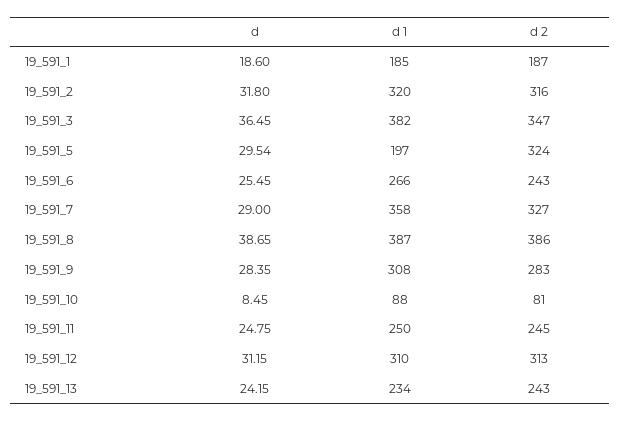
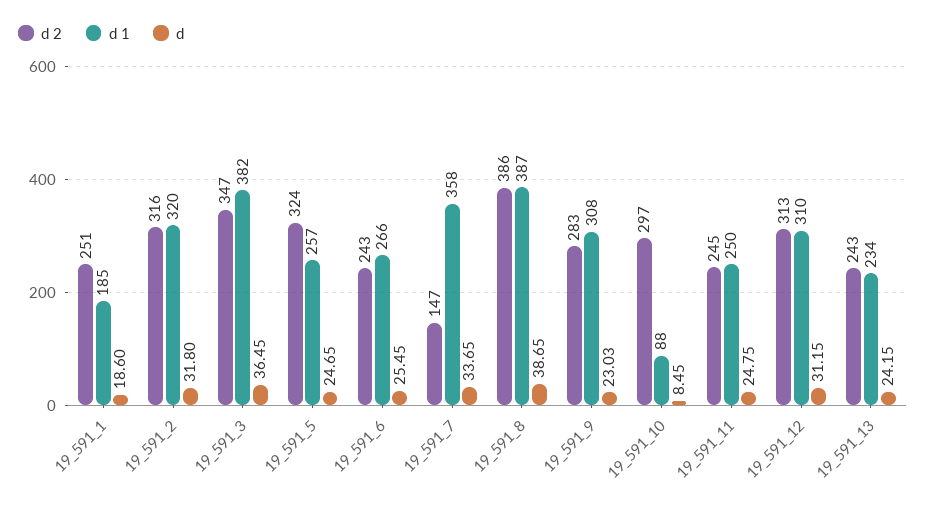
  {
    "d": {
      "19_591_1": 18.6,
      "19_591_2": 31.8,
      "19_591_3": 36.45,
-     "19_591_5": 29.54,
+     "19_591_5": 24.65,
      "19_591_6": 25.45,
-     "19_591_7": 29,
+     "19_591_7": 33.65,
      "19_591_8": 38.65,
-     "19_591_9": 28.35,
+     "19_591_9": 23.03,
      "19_591_10": 8.45,
      "19_591_11": 24.75,
      "19_591_12": 31.15,
      "19_591_13": 24.15
    },
    "d 1": {
      "19_591_1": 185,
      "19_591_2": 320,
      "19_591_3": 382,
-     "19_591_5": 197,
+     "19_591_5": 257,
      "19_591_6": 266,
      "19_591_7": 358,
      "19_591_8": 387,
      "19_591_9": 308,
      "19_591_10": 88,
      "19_591_11": 250,
      "19_591_12": 310,
      "19_591_13": 234
    },
    "d 2": {
-     "19_591_1": 187,
+     "19_591_1": 251,
      "19_591_2": 316,
      "19_591_3": 347,
      "19_591_5": 324,
      "19_591_6": 243,
-     "19_591_7": 327,
+     "19_591_7": 147,
      "19_591_8": 386,
      "19_591_9": 283,
-     "19_591_10": 81,
+     "19_591_10": 297,
      "19_591_11": 245,
      "19_591_12": 313,
      "19_591_13": 243
    }
  }

